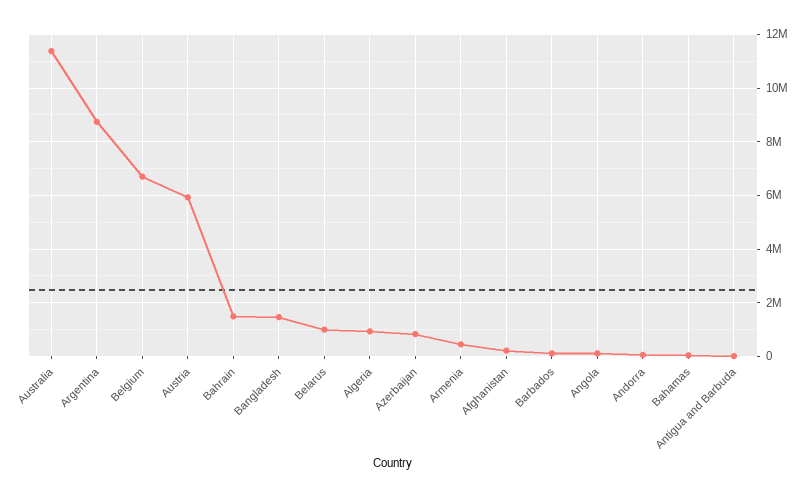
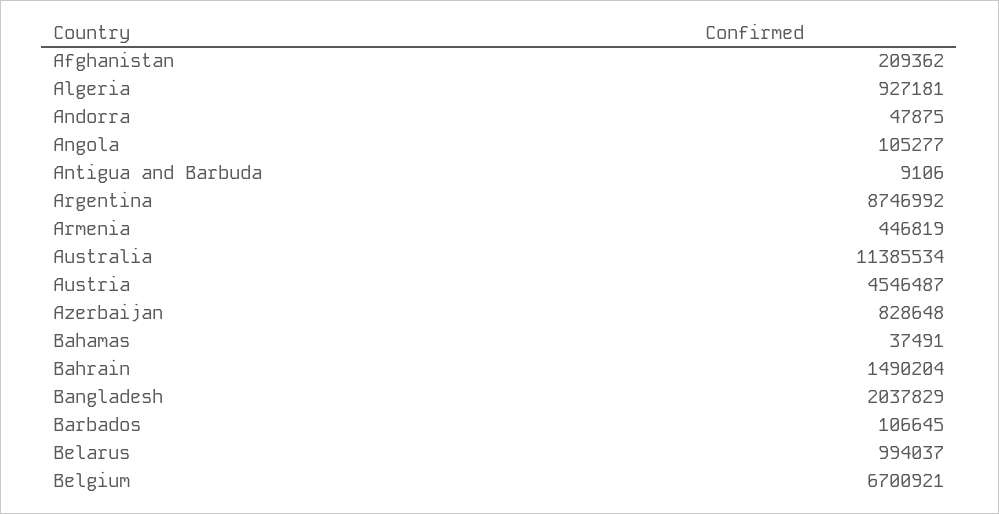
  {
    "Australia": 11385534,
    "Argentina": 8746992,
    "Belgium": 6700921,
-   "Austria": 6000000,
+   "Austria": 4546487,
    "Bahrain": 1490204,
-   "Bangladesh": 1500000,
+   "Bangladesh": 2037829,
    "Belarus": 994037,
    "Algeria": 927181,
    "Azerbaijan": 828648,
    "Armenia": 446819,
    "Afghanistan": 209362,
    "Barbados": 106645,
    "Angola": 105277,
    "Andorra": 47875,
    "Bahamas": 37491,
    "Antigua and Barbuda": 9106
  }

